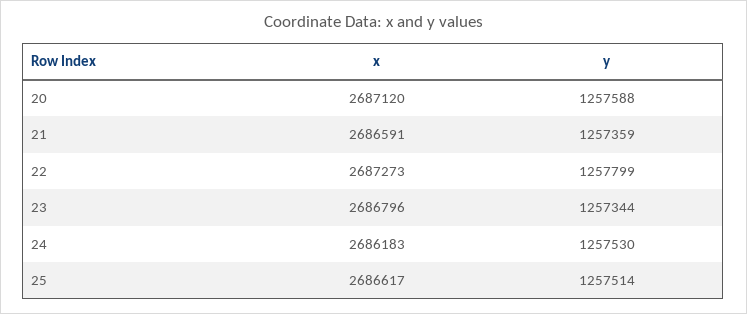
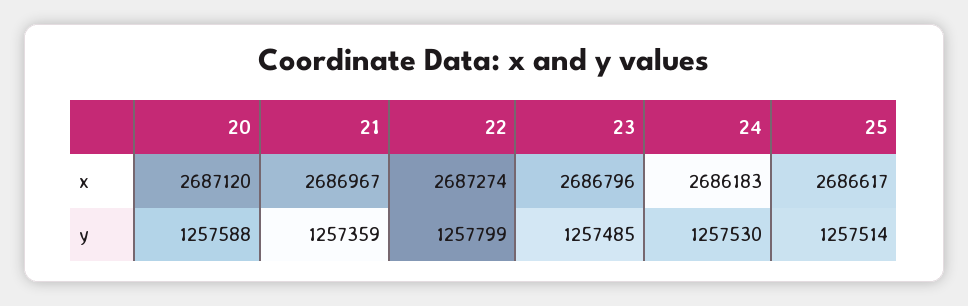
  {
    "x": {
      "20": 2687120,
-     "21": 2686591,
+     "21": 2686967,
-     "22": 2687273,
+     "22": 2687274,
      "23": 2686796,
      "24": 2686183,
      "25": 2686617
    },
    "y": {
      "20": 1257588,
      "21": 1257359,
      "22": 1257799,
-     "23": 1257344,
+     "23": 1257485,
      "24": 1257530,
      "25": 1257514
    }
  }

